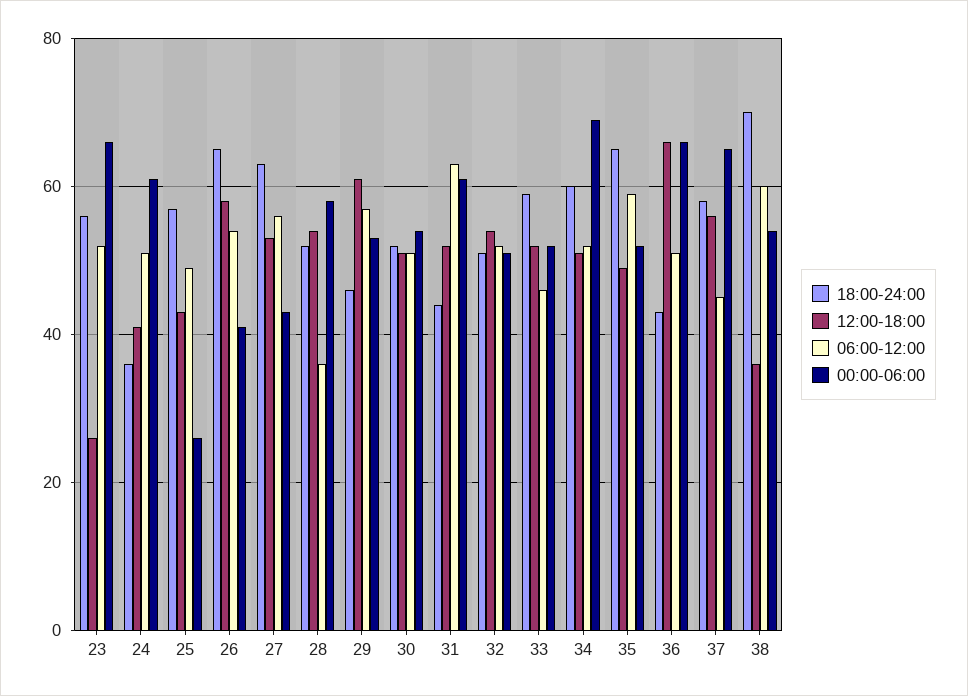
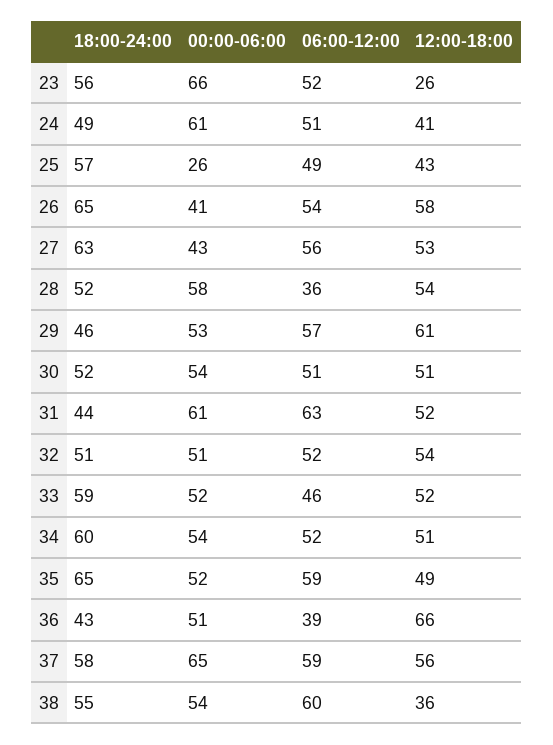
  {
    "18:00-24:00": {
      "23": 56,
-     "24": 35,
+     "24": 49,
      "25": 57,
      "26": 65,
      "27": 63,
      "28": 52,
      "29": 46,
      "30": 52,
      "31": 44,
      "32": 51,
      "33": 59,
      "34": 60,
      "35": 65,
      "36": 43,
      "37": 58,
-     "38": 70
+     "38": 55
    },
    "12:00-18:00": {
      "23": 26,
      "24": 41,
      "25": 43,
      "26": 58,
      "27": 53,
      "28": 54,
      "29": 61,
      "30": 51,
      "31": 52,
      "32": 54,
      "33": 52,
      "34": 51,
      "35": 49,
      "36": 66,
      "37": 56,
      "38": 36
    },
    "06:00-12:00": {
      "23": 52,
      "24": 51,
      "25": 49,
      "26": 54,
      "27": 56,
      "28": 36,
      "29": 57,
      "30": 51,
      "31": 63,
      "32": 52,
      "33": 46,
      "34": 52,
      "35": 59,
-     "36": 50,
+     "36": 39,
-     "37": 45,
+     "37": 59,
      "38": 60
    },
    "00:00-06:00": {
      "23": 66,
      "24": 61,
      "25": 26,
      "26": 41,
      "27": 43,
      "28": 58,
      "29": 53,
      "30": 54,
      "31": 61,
      "32": 51,
      "33": 52,
-     "34": 70,
+     "34": 54,
      "35": 52,
-     "36": 65,
+     "36": 51,
      "37": 65,
      "38": 54
    }
  }

